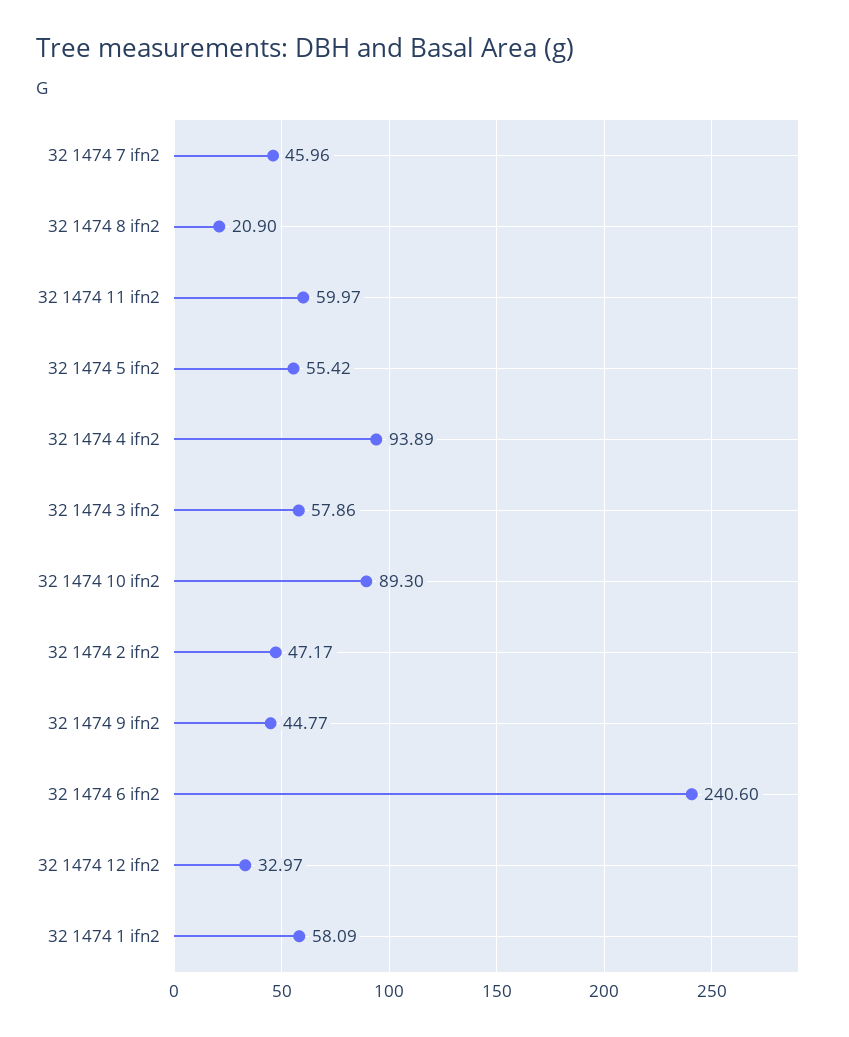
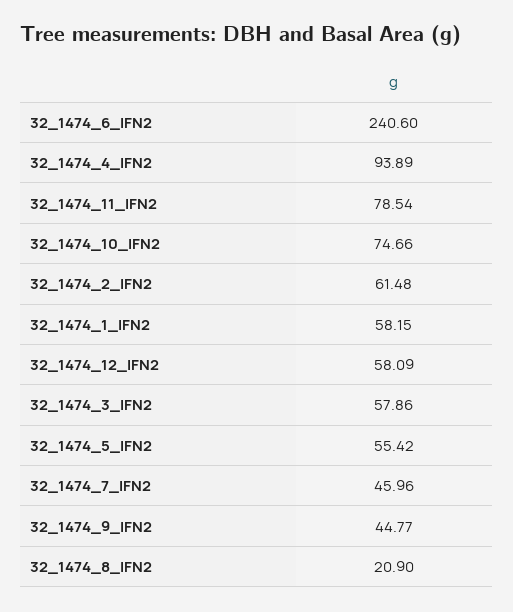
  {
    "32 1474 7 ifn2": 45.96,
    "32 1474 8 ifn2": 20.9,
-   "32 1474 11 ifn2": 59.97,
+   "32 1474 11 ifn2": 78.54,
    "32 1474 5 ifn2": 55.42,
    "32 1474 4 ifn2": 93.89,
    "32 1474 3 ifn2": 57.86,
-   "32 1474 10 ifn2": 89.3,
+   "32 1474 10 ifn2": 74.66,
-   "32 1474 2 ifn2": 47.17,
+   "32 1474 2 ifn2": 61.48,
    "32 1474 9 ifn2": 44.77,
    "32 1474 6 ifn2": 240.6,
-   "32 1474 12 ifn2": 32.97,
+   "32 1474 12 ifn2": 58.09,
-   "32 1474 1 ifn2": 58.09
+   "32 1474 1 ifn2": 58.15
  }

